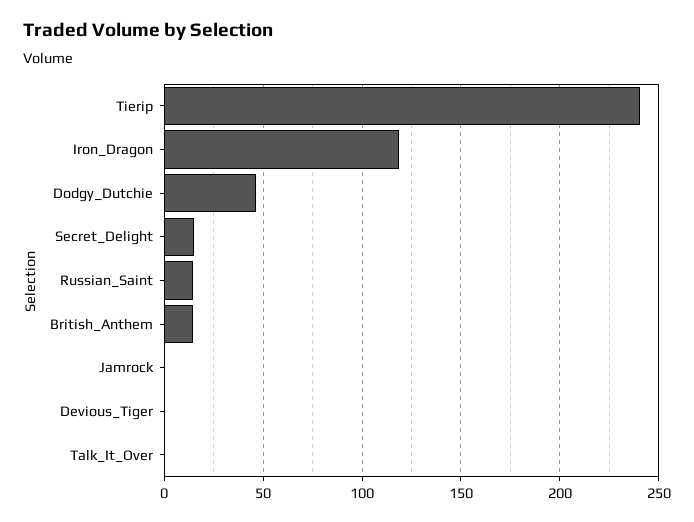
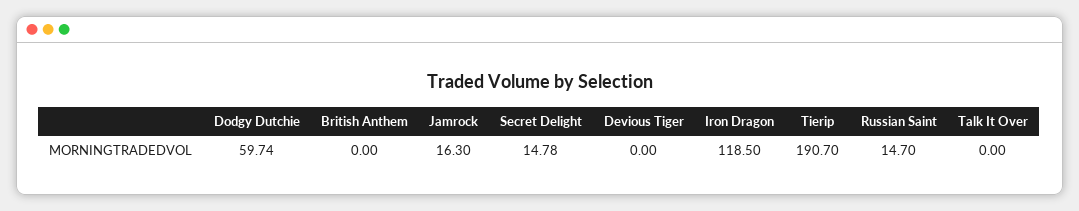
  {
-   "Tierip": 240,
+   "Tierip": 190.7,
    "Iron_Dragon": 118.5,
-   "Dodgy_Dutchie": 45,
+   "Dodgy_Dutchie": 59.74,
    "Secret_Delight": 14.78,
    "Russian_Saint": 14.7,
-   "British_Anthem": 15,
+   "British_Anthem": 0,
-   "Jamrock": 0,
+   "Jamrock": 16.3,
    "Devious_Tiger": 0,
    "Talk_It_Over": 0
  }

